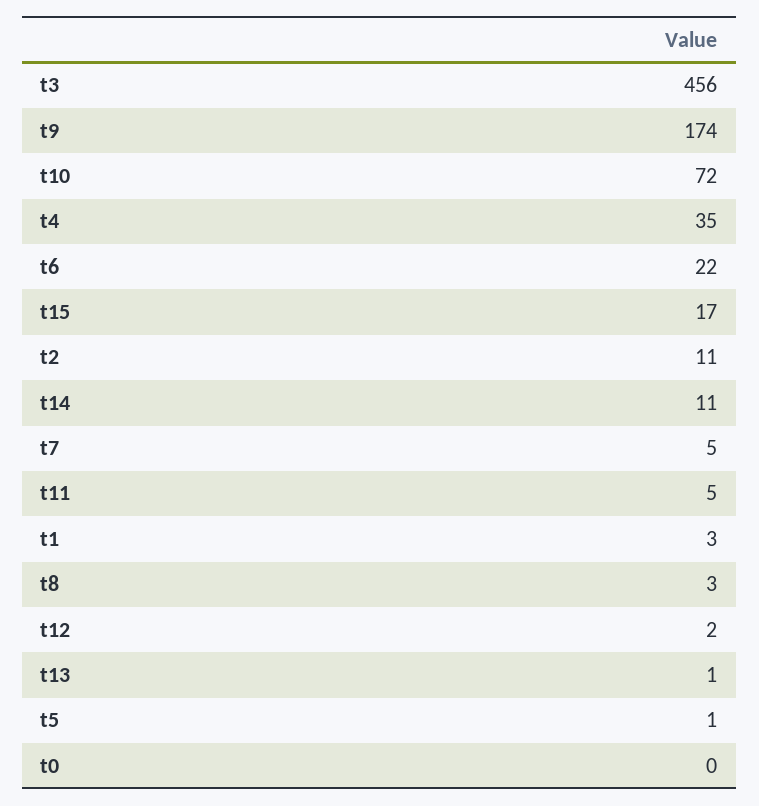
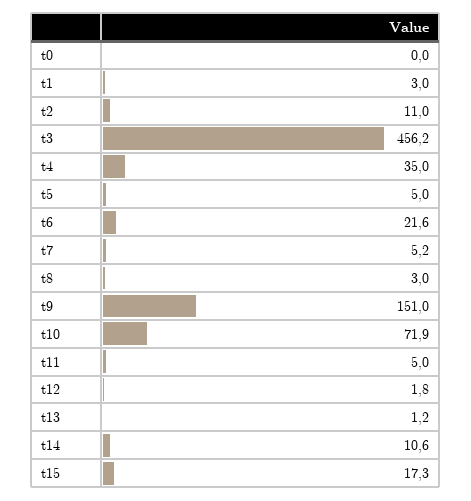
  {
    "t3": 456.2,
-   "t9": 174,
+   "t9": 151,
    "t10": 71.9,
    "t4": 35,
    "t6": 21.6,
    "t15": 17.3,
    "t2": 11,
    "t14": 10.6,
    "t7": 5.2,
    "t11": 5,
    "t1": 3,
    "t8": 3,
    "t12": 1.8,
    "t13": 1.2,
-   "t5": 1,
+   "t5": 5,
    "t0": 0
  }

